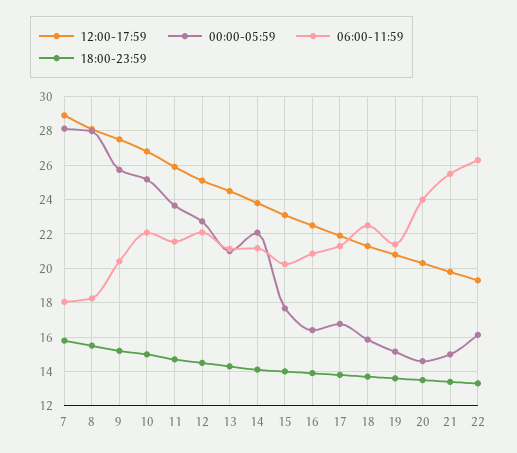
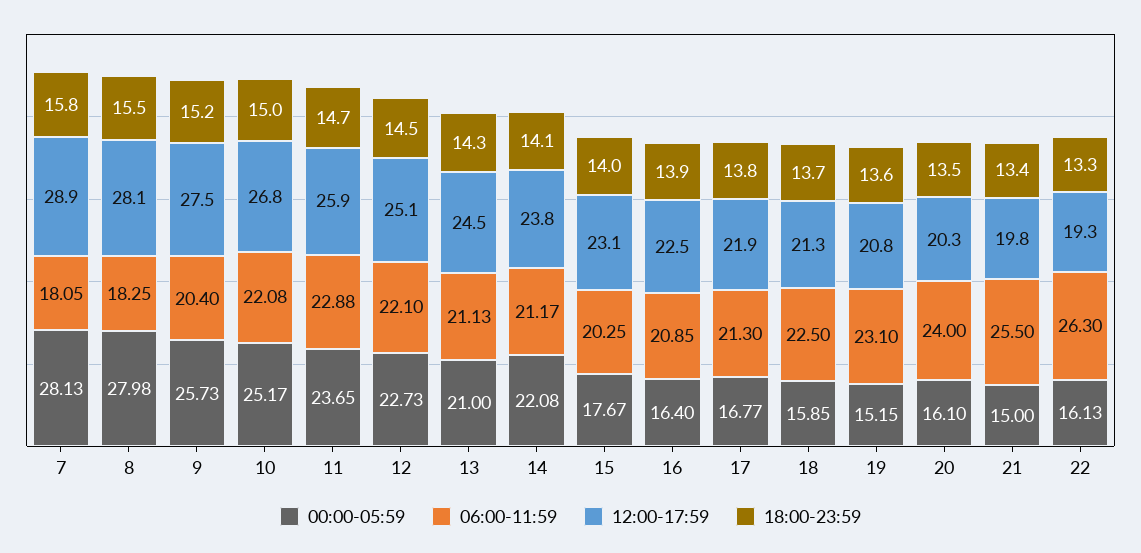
  {
    "12:00-17:59": {
      "7": 28.9,
      "8": 28.1,
      "9": 27.5,
      "10": 26.8,
      "11": 25.9,
      "12": 25.1,
      "13": 24.5,
      "14": 23.8,
      "15": 23.1,
      "16": 22.5,
      "17": 21.9,
      "18": 21.3,
      "19": 20.8,
      "20": 20.3,
      "21": 19.8,
      "22": 19.3
    },
    "00:00-05:59": {
      "7": 28.13,
      "8": 27.98,
      "9": 25.73,
      "10": 25.17,
      "11": 23.65,
      "12": 22.73,
      "13": 21,
      "14": 22.08,
      "15": 17.67,
      "16": 16.4,
      "17": 16.77,
      "18": 15.85,
      "19": 15.15,
-     "20": 14.5,
+     "20": 16.1,
      "21": 15,
      "22": 16.13
    },
    "06:00-11:59": {
      "7": 18.05,
      "8": 18.25,
      "9": 20.4,
      "10": 22.08,
-     "11": 21.5,
+     "11": 22.88,
      "12": 22.1,
      "13": 21.13,
      "14": 21.17,
      "15": 20.25,
      "16": 20.85,
      "17": 21.3,
      "18": 22.5,
-     "19": 21.5,
+     "19": 23.1,
      "20": 24,
      "21": 25.5,
      "22": 26.3
    },
    "18:00-23:59": {
      "7": 15.8,
      "8": 15.5,
      "9": 15.2,
      "10": 15,
      "11": 14.7,
      "12": 14.5,
      "13": 14.3,
      "14": 14.1,
      "15": 14,
      "16": 13.9,
      "17": 13.8,
      "18": 13.7,
      "19": 13.6,
      "20": 13.5,
      "21": 13.4,
      "22": 13.3
    }
  }

